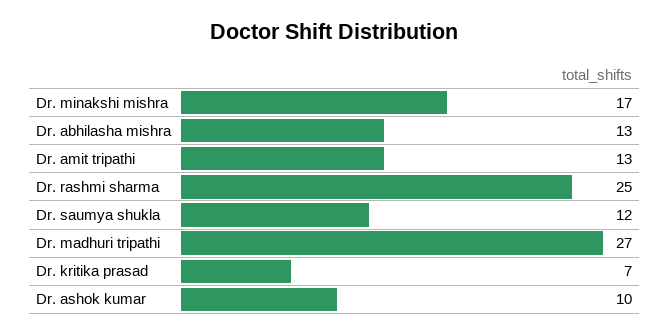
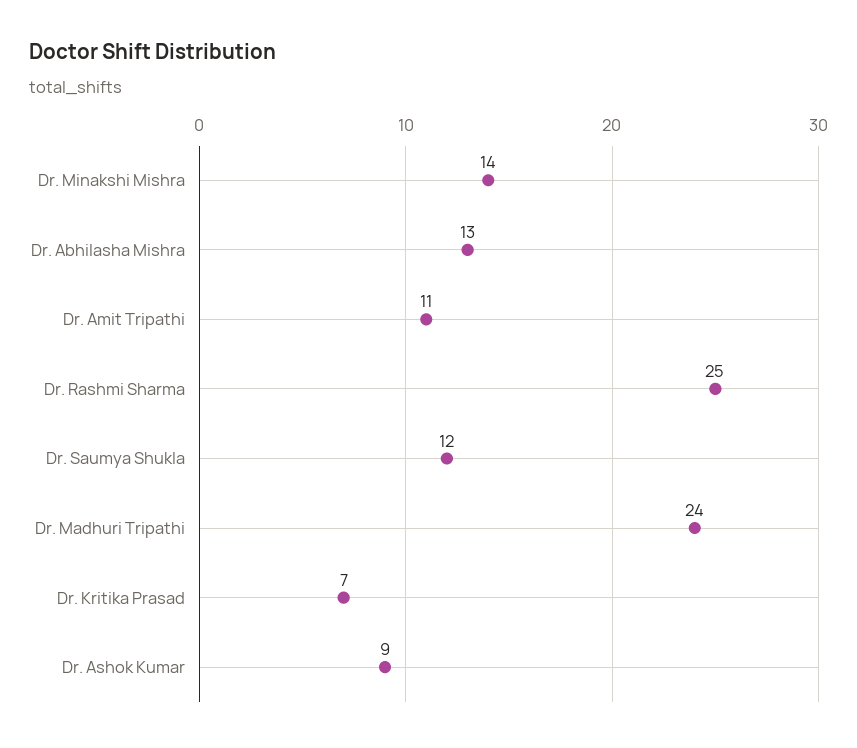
  {
-   "Dr. minakshi mishra": 17,
+   "Dr. minakshi mishra": 14,
    "Dr. abhilasha mishra": 13,
-   "Dr. amit tripathi": 13,
+   "Dr. amit tripathi": 11,
    "Dr. rashmi sharma": 25,
    "Dr. saumya shukla": 12,
-   "Dr. madhuri tripathi": 27,
+   "Dr. madhuri tripathi": 24,
    "Dr. kritika prasad": 7,
-   "Dr. ashok kumar": 10
+   "Dr. ashok kumar": 9
  }

